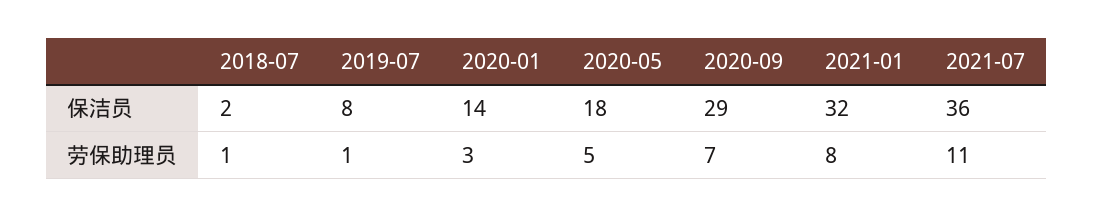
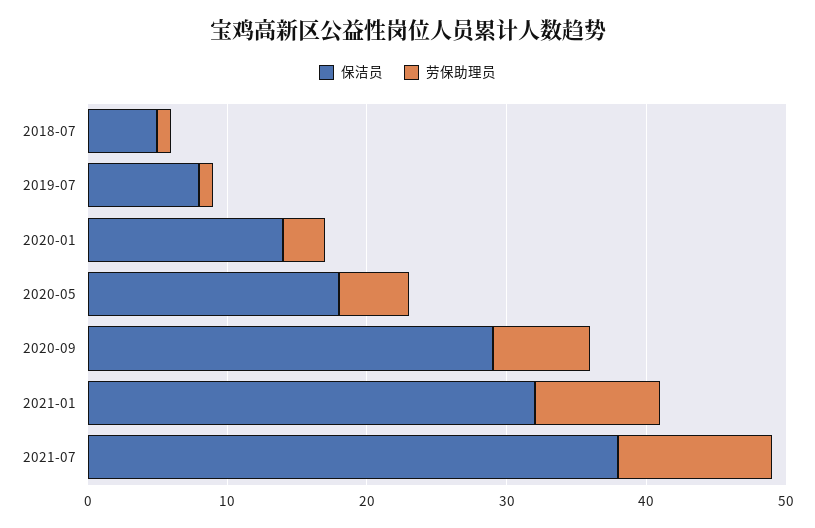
  {
    "保洁员": {
-     "2018-07": 2,
+     "2018-07": 5,
      "2019-07": 8,
      "2020-01": 14,
      "2020-05": 18,
      "2020-09": 29,
      "2021-01": 32,
-     "2021-07": 36
+     "2021-07": 38
    },
    "劳保助理员": {
      "2018-07": 1,
      "2019-07": 1,
      "2020-01": 3,
      "2020-05": 5,
      "2020-09": 7,
-     "2021-01": 8,
+     "2021-01": 9,
      "2021-07": 11
    }
  }

